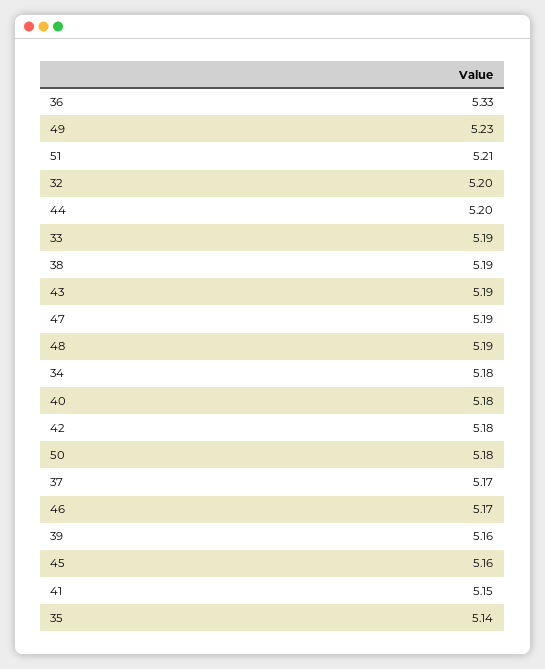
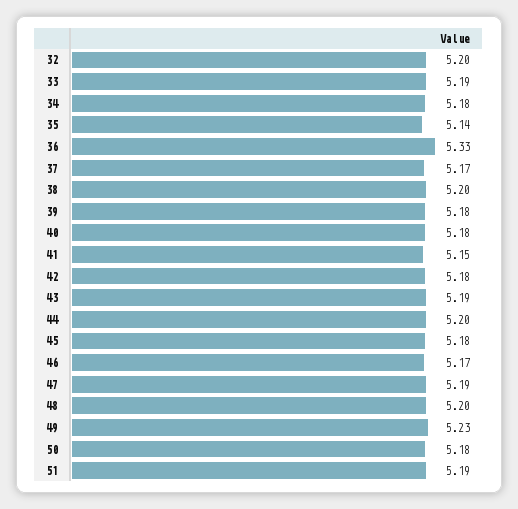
  {
    "36": 5.33,
    "49": 5.23,
-   "51": 5.21,
+   "51": 5.19,
    "32": 5.2,
    "44": 5.2,
    "33": 5.19,
-   "38": 5.19,
+   "38": 5.2,
    "43": 5.19,
    "47": 5.19,
-   "48": 5.19,
+   "48": 5.2,
    "34": 5.18,
    "40": 5.18,
    "42": 5.18,
    "50": 5.18,
    "37": 5.17,
    "46": 5.17,
-   "39": 5.16,
+   "39": 5.18,
-   "45": 5.16,
+   "45": 5.18,
    "41": 5.15,
    "35": 5.14
  }

